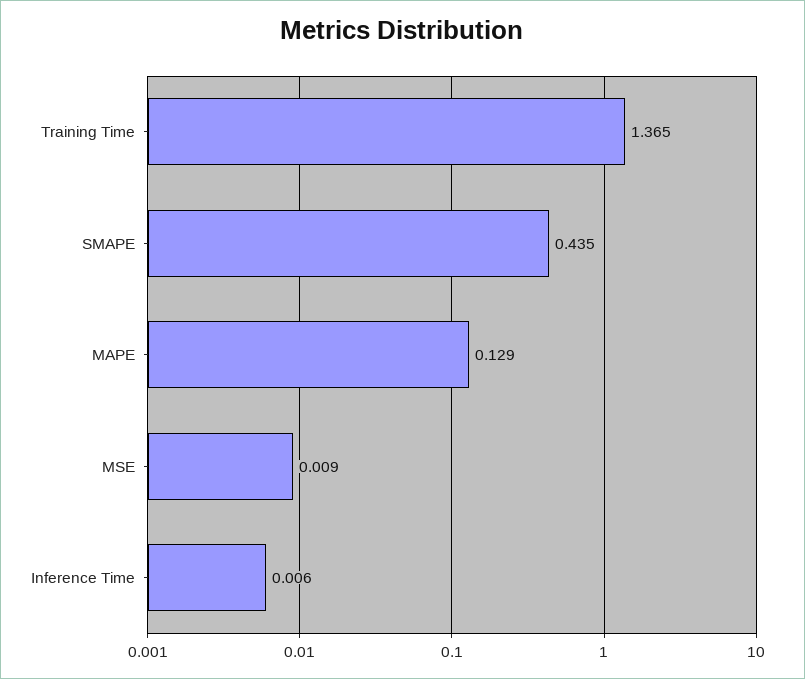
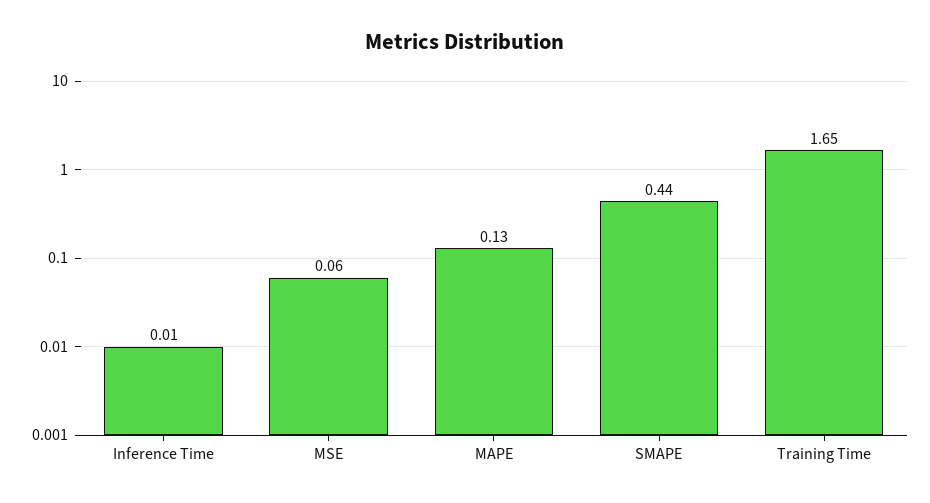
  {
-   "Training Time": 1.365,
+   "Training Time": 1.65,
    "SMAPE": 0.435,
    "MAPE": 0.129,
-   "MSE": 0.009,
+   "MSE": 0.06,
    "Inference Time": 0.006
  }

